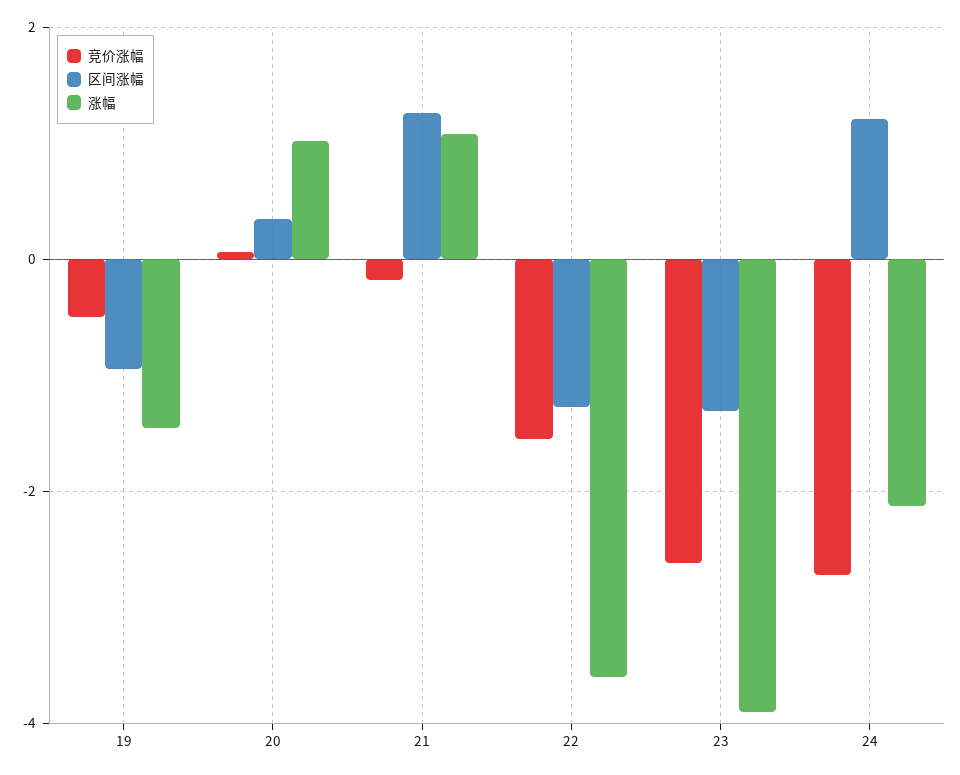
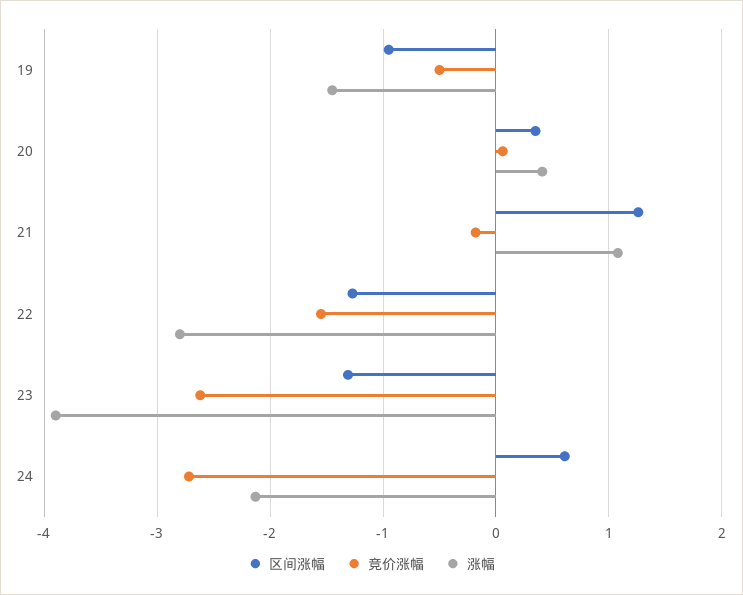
  {
    "竞价涨幅": {
      "19": -0.5,
      "20": 0.1,
      "21": -0.2,
      "22": -1.6,
      "23": -2.6,
      "24": -2.7
    },
    "区间涨幅": {
      "19": -1,
      "20": 0.4,
      "21": 1.3,
      "22": -1.3,
      "23": -1.3,
-     "24": 1.2
+     "24": 0.6
    },
    "涨幅": {
      "19": -1.5,
-     "20": 1,
+     "20": 0.4,
      "21": 1.1,
-     "22": -3.6,
+     "22": -2.8,
      "23": -3.9,
      "24": -2.1
    }
  }

